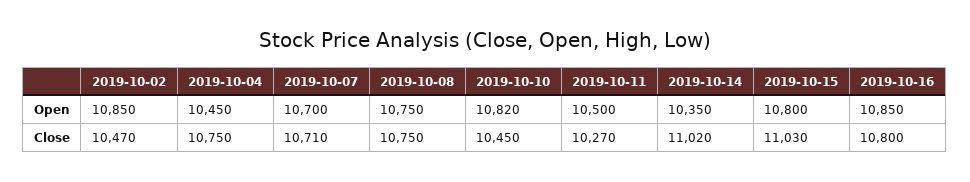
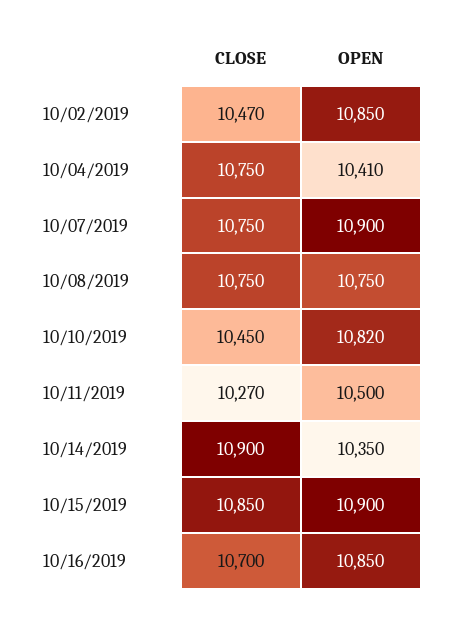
  {
    "2019-10-02": {
      "Open": 10850,
      "Close": 10470
    },
    "2019-10-04": {
-     "Open": 10450,
+     "Open": 10410,
      "Close": 10750
    },
    "2019-10-07": {
-     "Open": 10700,
+     "Open": 10900,
-     "Close": 10710
+     "Close": 10750
    },
    "2019-10-08": {
      "Open": 10750,
      "Close": 10750
    },
    "2019-10-10": {
      "Open": 10820,
      "Close": 10450
    },
    "2019-10-11": {
      "Open": 10500,
      "Close": 10270
    },
    "2019-10-14": {
      "Open": 10350,
-     "Close": 11020
+     "Close": 10900
    },
    "2019-10-15": {
-     "Open": 10800,
+     "Open": 10900,
-     "Close": 11030
+     "Close": 10850
    },
    "2019-10-16": {
      "Open": 10850,
-     "Close": 10800
+     "Close": 10700
    }
  }

